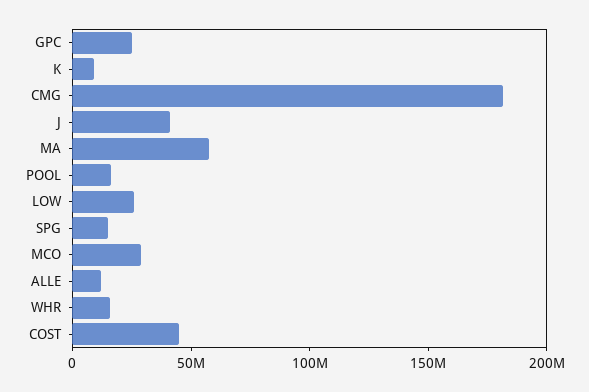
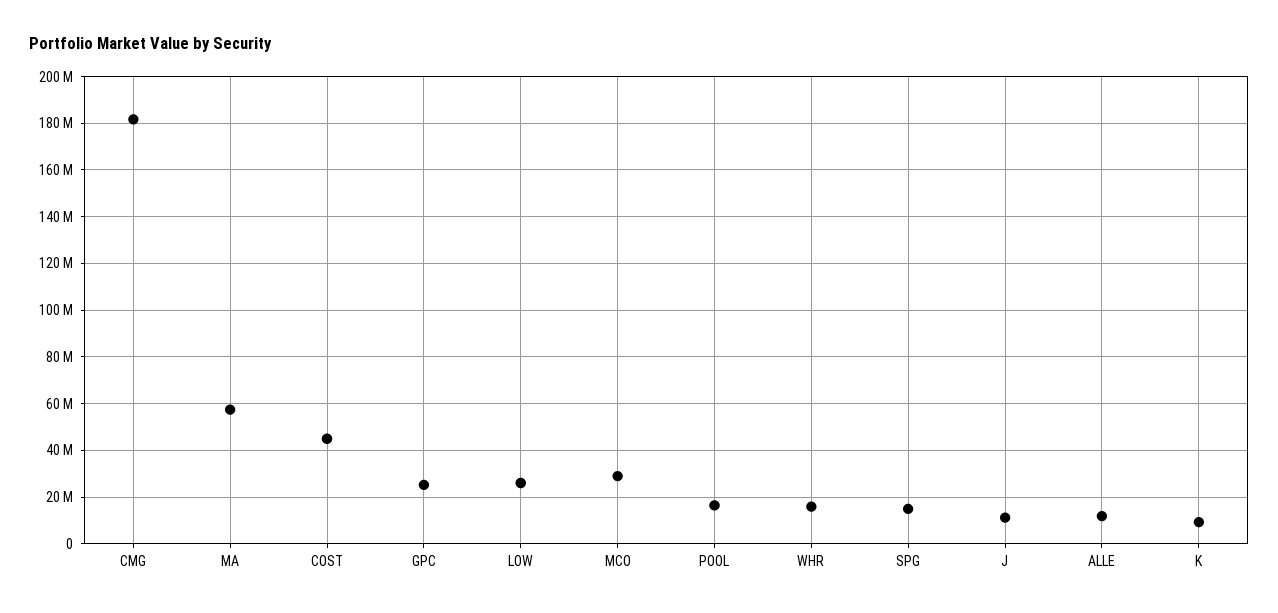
  {
    "GPC": 25000000,
    "K": 10000000,
    "CMG": 180000000,
-   "J": 40000000,
+   "J": 10000000,
    "MA": 55000000,
    "POOL": 15000000,
    "LOW": 25000000,
    "SPG": 15000000,
    "MCO": 30000000,
    "ALLE": 10000000,
    "WHR": 15000000,
    "COST": 45000000
  }

